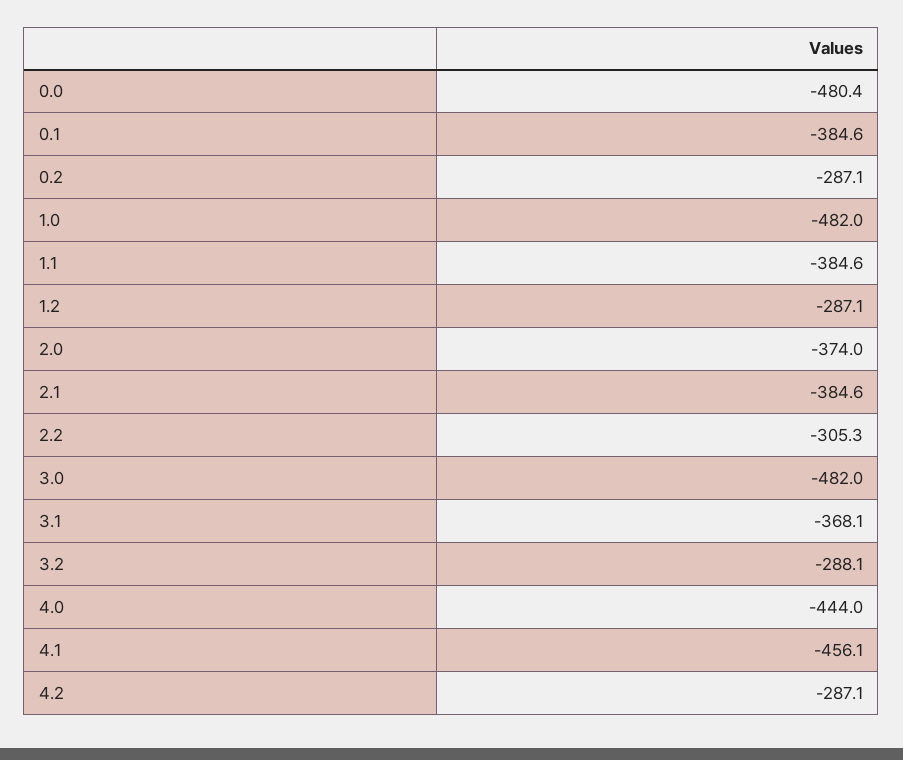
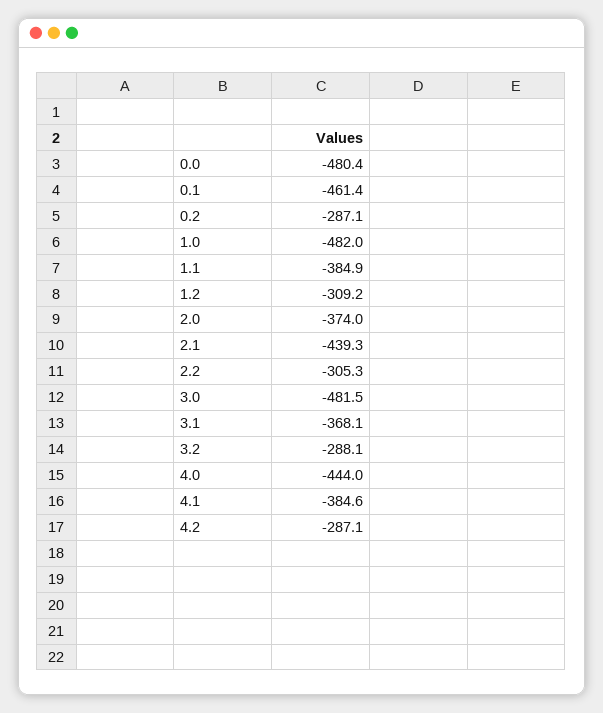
  {
    "0.0": -480.4,
-   "0.1": -384.6,
+   "0.1": -461.4,
    "0.2": -287.1,
    "1.0": -482,
-   "1.1": -384.6,
+   "1.1": -384.9,
-   "1.2": -287.1,
+   "1.2": -309.2,
    "2.0": -374,
-   "2.1": -384.6,
+   "2.1": -439.3,
    "2.2": -305.3,
-   "3.0": -482,
+   "3.0": -481.5,
    "3.1": -368.1,
    "3.2": -288.1,
    "4.0": -444,
-   "4.1": -456.1,
+   "4.1": -384.6,
    "4.2": -287.1
  }

